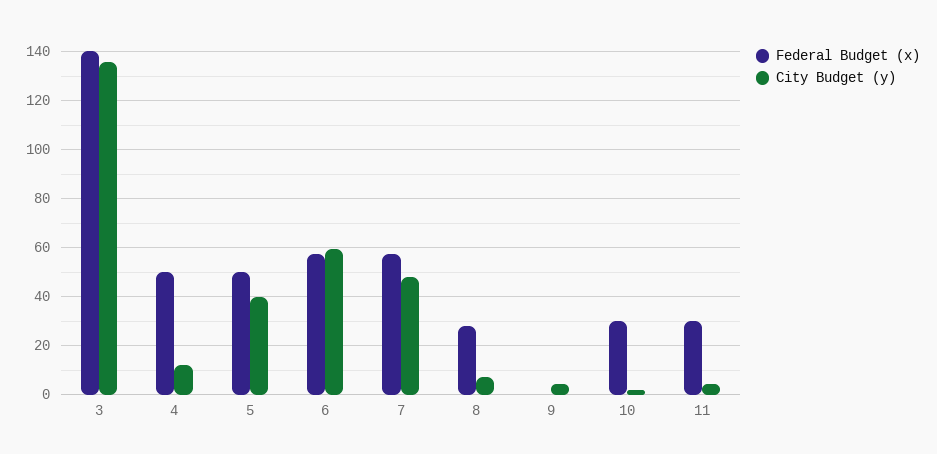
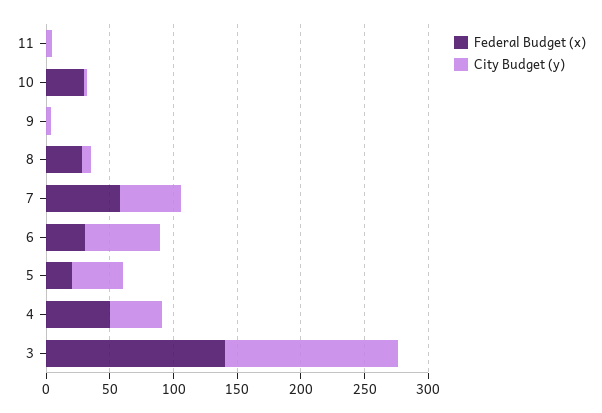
  {
    "Federal Budget (x)": {
      "3": 140,
      "4": 50,
-     "5": 50,
+     "5": 20,
-     "6": 57.5,
+     "6": 30,
      "7": 57.5,
      "8": 27.5,
      "9": 0,
      "10": 30,
-     "11": 30
+     "11": 0
    },
    "City Budget (y)": {
      "3": 135,
-     "4": 12.5,
+     "4": 40,
      "5": 40,
      "6": 60,
      "7": 47.5,
      "8": 7.5,
      "9": 5,
      "10": 2.5,
      "11": 5
    }
  }

